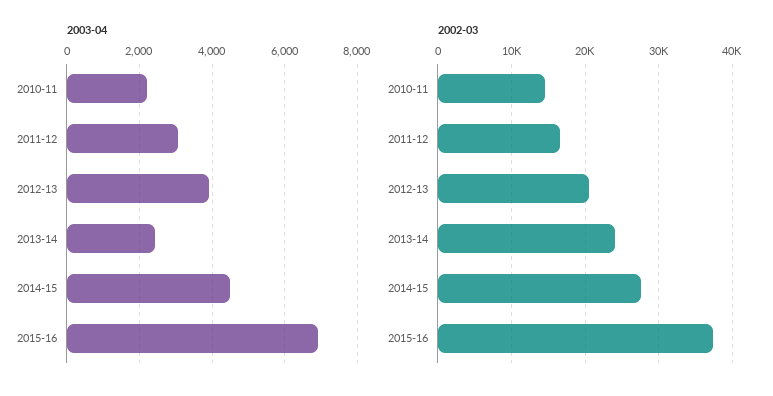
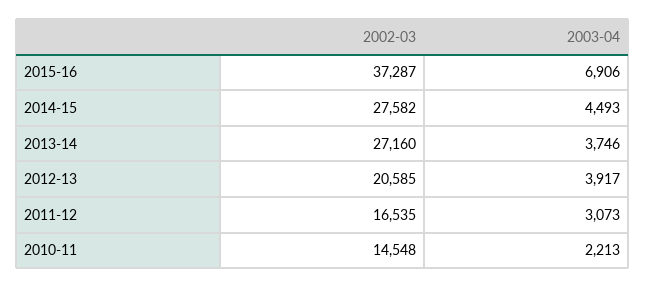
  {
    "2003-04": {
      "2010-11": 2213,
      "2011-12": 3073,
      "2012-13": 3917,
-     "2013-14": 2400,
+     "2013-14": 3746,
      "2014-15": 4493,
      "2015-16": 6906
    },
    "2002-03": {
      "2010-11": 14548,
      "2011-12": 16535,
      "2012-13": 20585,
-     "2013-14": 24000,
+     "2013-14": 27160,
      "2014-15": 27582,
      "2015-16": 37287
    }
  }

